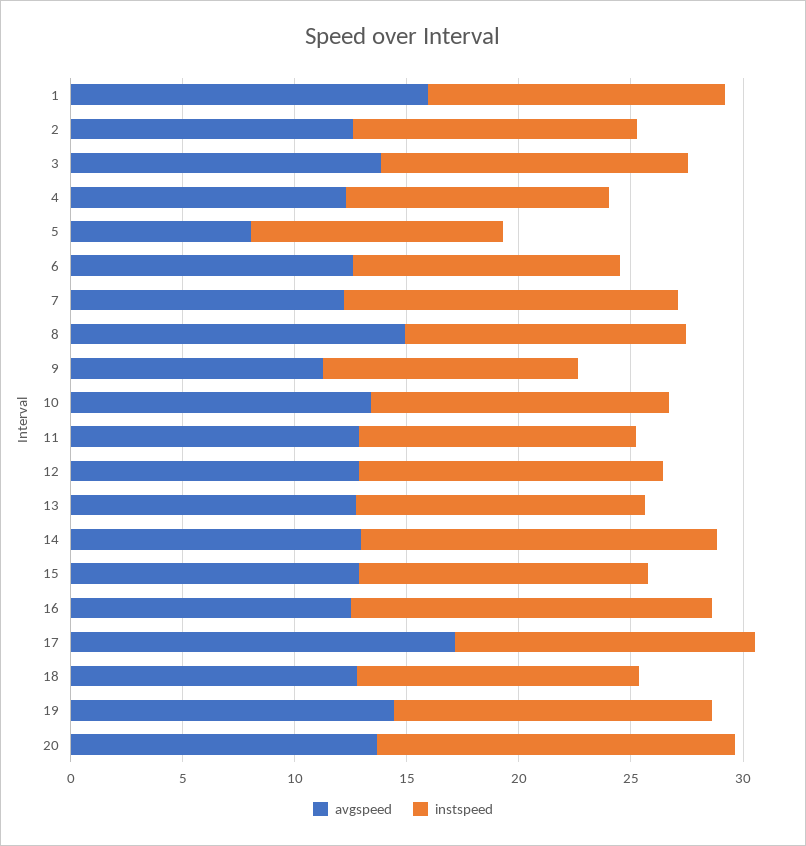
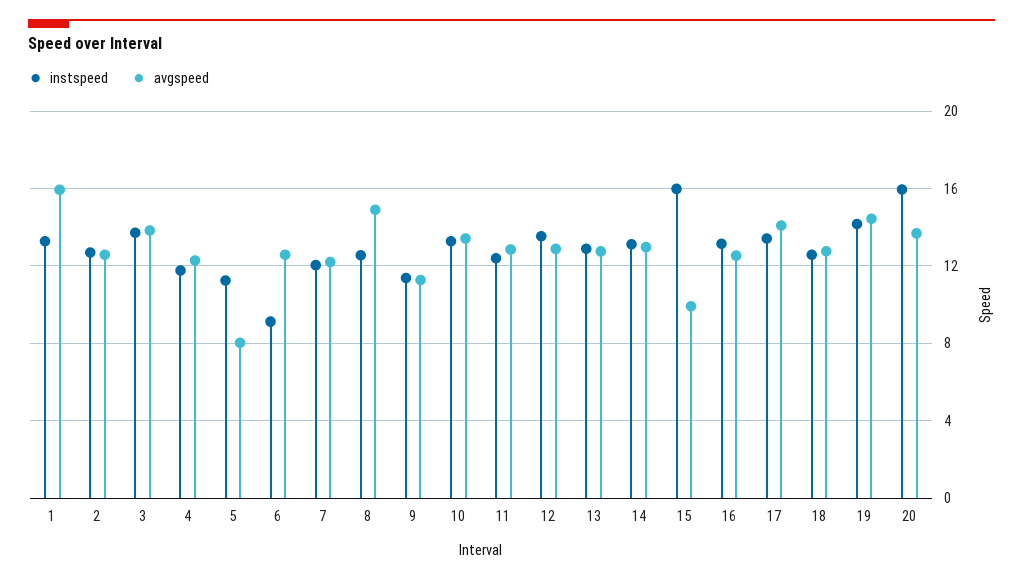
  {
    "avgspeed": {
      "1": 16,
      "2": 12.5,
      "3": 14,
      "4": 12.5,
      "5": 8,
      "6": 12.5,
      "7": 12,
      "8": 15,
      "9": 11.5,
      "10": 13.5,
      "11": 13,
      "12": 13,
      "13": 13,
      "14": 13,
-     "15": 13,
+     "15": 10,
      "16": 12.5,
-     "17": 17,
+     "17": 14,
      "18": 13,
      "19": 14.5,
      "20": 13.5
    },
    "instspeed": {
      "1": 13.5,
      "2": 12.5,
      "3": 13.5,
      "4": 12,
      "5": 11.5,
-     "6": 12,
+     "6": 9,
-     "7": 15,
+     "7": 12,
      "8": 12.5,
      "9": 11.5,
      "10": 13.5,
      "11": 12.5,
      "12": 13.5,
      "13": 13,
-     "14": 16,
+     "14": 13,
-     "15": 13,
+     "15": 16,
-     "16": 16,
+     "16": 13,
      "17": 13.5,
      "18": 12.5,
      "19": 14,
      "20": 16
    }
  }

